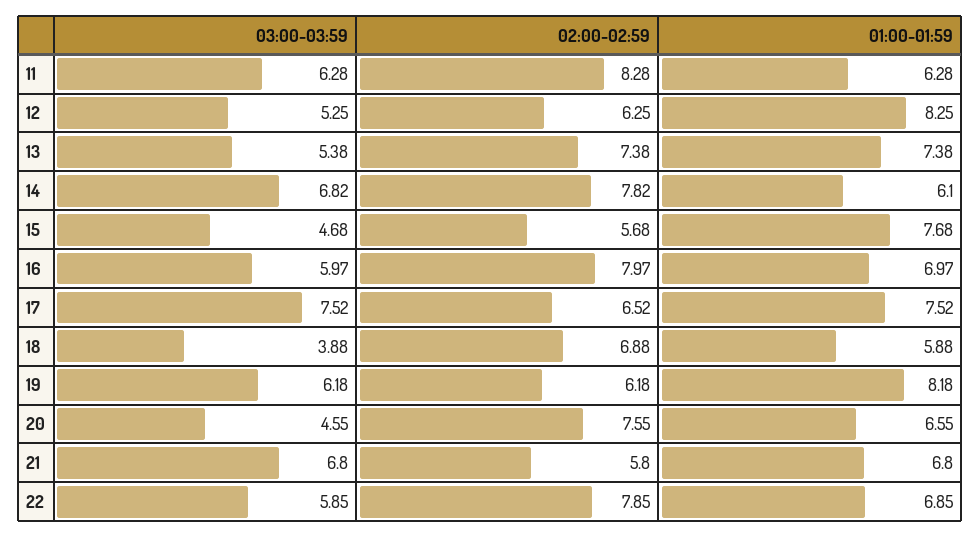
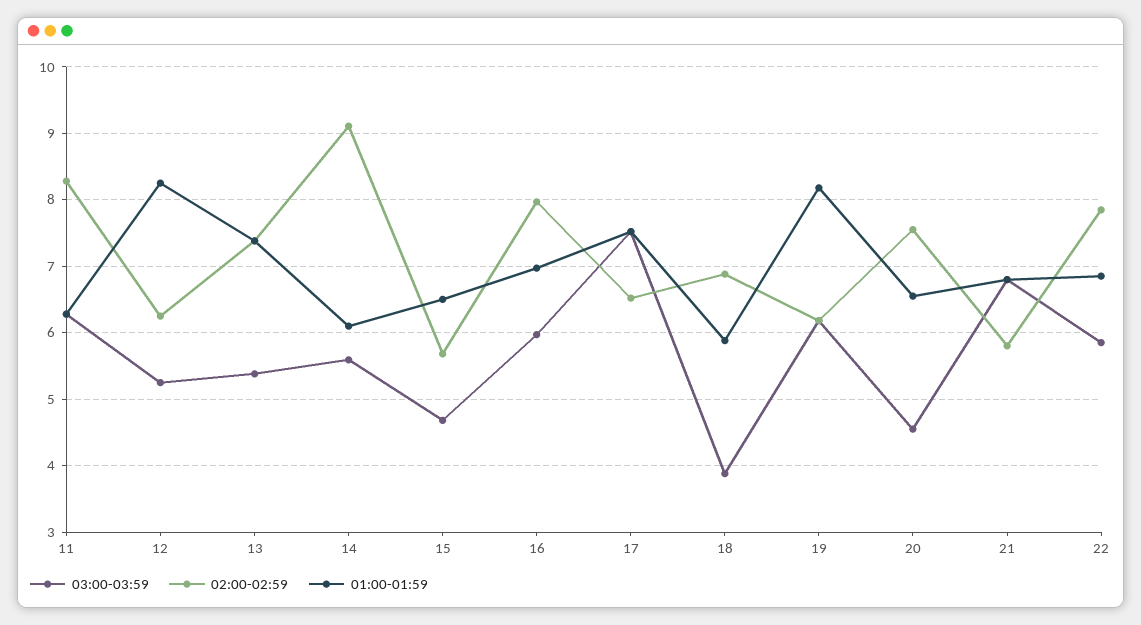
  {
    "03:00-03:59": {
      "11": 6.28,
      "12": 5.25,
      "13": 5.38,
-     "14": 6.82,
+     "14": 5.6,
      "15": 4.68,
      "16": 5.97,
      "17": 7.52,
      "18": 3.88,
      "19": 6.18,
      "20": 4.55,
      "21": 6.8,
      "22": 5.85
    },
    "02:00-02:59": {
      "11": 8.28,
      "12": 6.25,
      "13": 7.38,
-     "14": 7.82,
+     "14": 9.1,
      "15": 5.68,
      "16": 7.97,
      "17": 6.52,
      "18": 6.88,
      "19": 6.18,
      "20": 7.55,
      "21": 5.8,
      "22": 7.85
    },
    "01:00-01:59": {
      "11": 6.28,
      "12": 8.25,
      "13": 7.38,
      "14": 6.1,
-     "15": 7.68,
+     "15": 6.5,
      "16": 6.97,
      "17": 7.52,
      "18": 5.88,
      "19": 8.18,
      "20": 6.55,
      "21": 6.8,
      "22": 6.85
    }
  }

